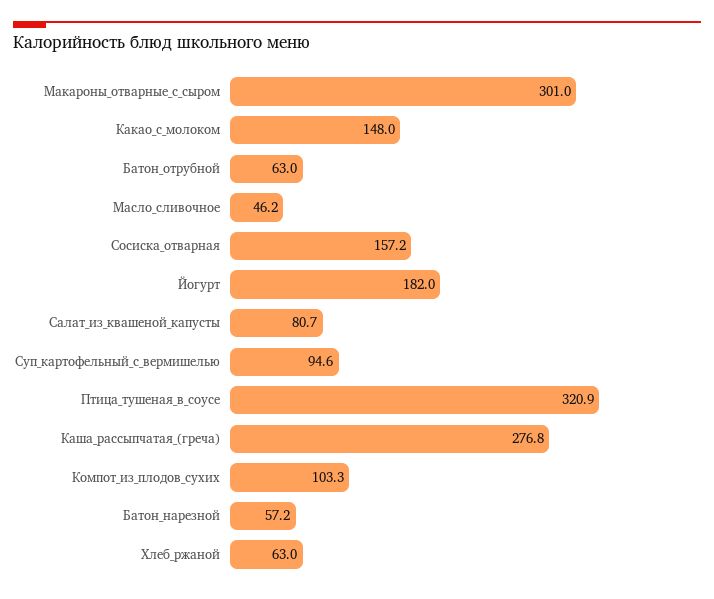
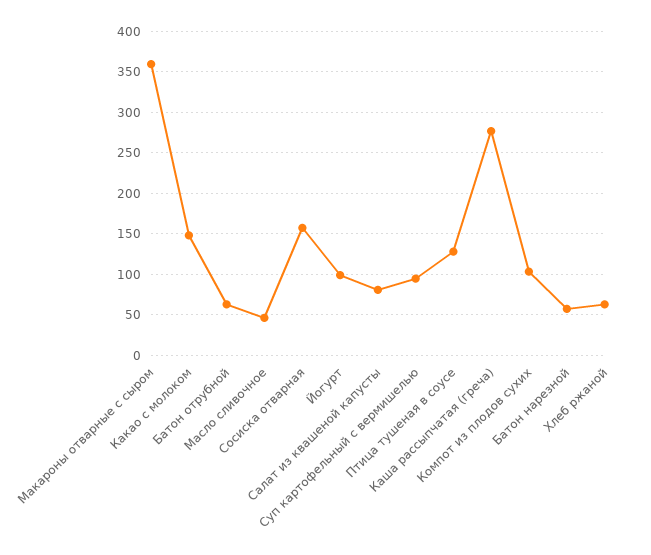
  {
-   "Макароны_отварные_с_сыром": 301,
+   "Макароны_отварные_с_сыром": 360,
    "Какао_с_молоком": 148,
    "Батон_отрубной": 63,
    "Масло_сливочное": 46.2,
    "Сосиска_отварная": 157.2,
-   "Йогурт": 182,
+   "Йогурт": 100,
    "Салат_из_квашеной_капусты": 80.7,
    "Суп_картофельный_с_вермишелью": 94.6,
-   "Птица_тушеная_в_соусе": 320.9,
+   "Птица_тушеная_в_соусе": 130,
    "Каша_рассыпчатая_(греча)": 276.8,
    "Компот_из_плодов_сухих": 103.3,
    "Батон_нарезной": 57.2,
    "Хлеб_ржаной": 63
  }

